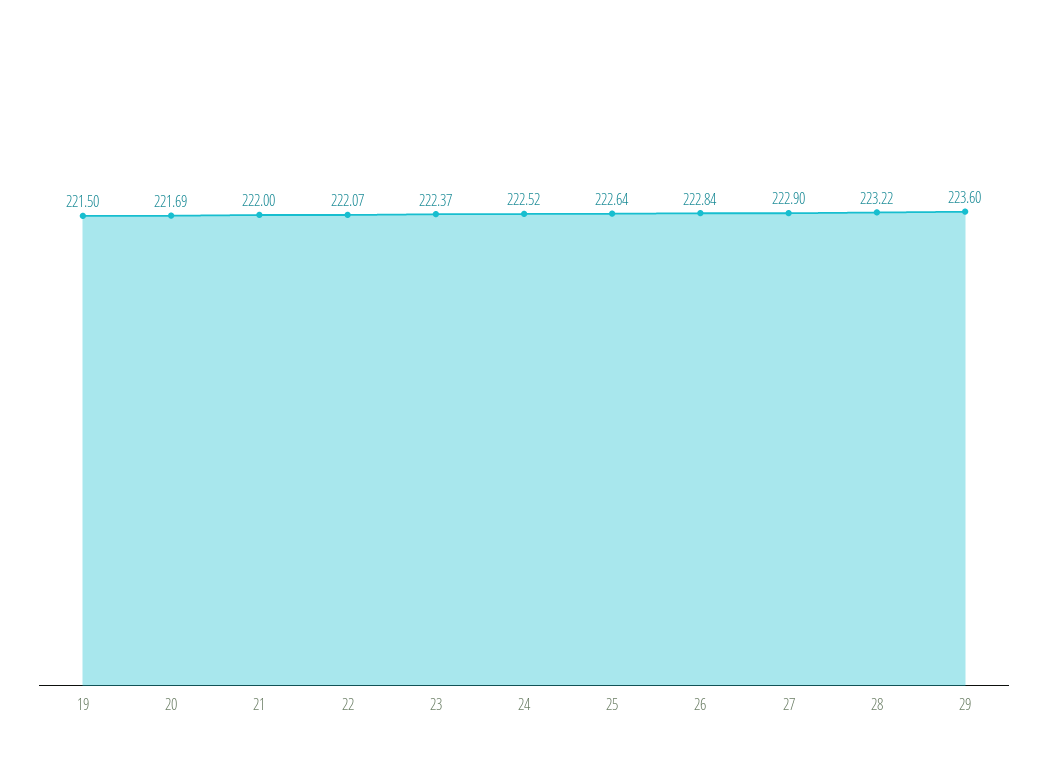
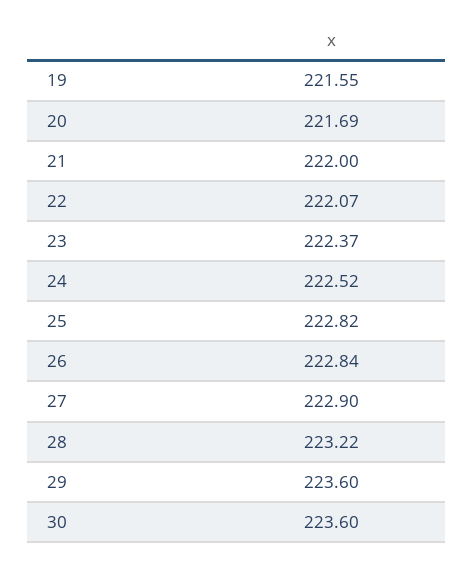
  {
-   "19": 221.5,
+   "19": 221.55,
    "20": 221.69,
    "21": 222,
    "22": 222.07,
    "23": 222.37,
    "24": 222.52,
-   "25": 222.64,
+   "25": 222.82,
    "26": 222.84,
    "27": 222.9,
    "28": 223.22,
-   "29": 223.6
+   "29": 223.6,
+   "30": 223.6
  }

